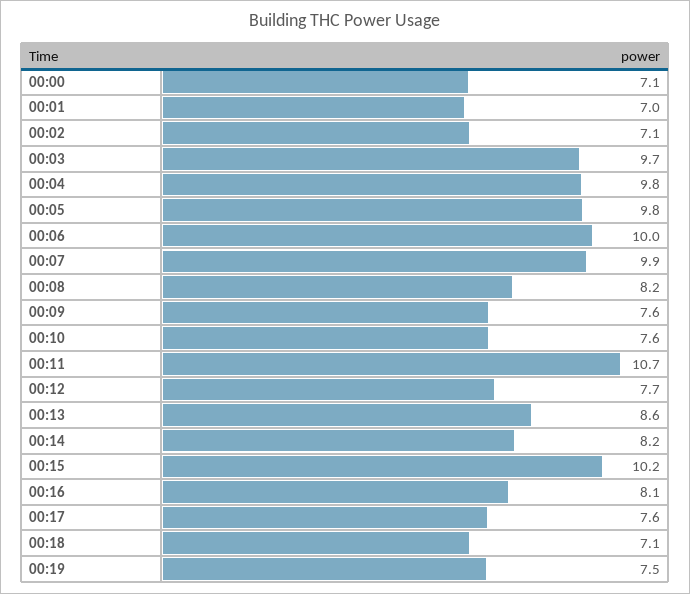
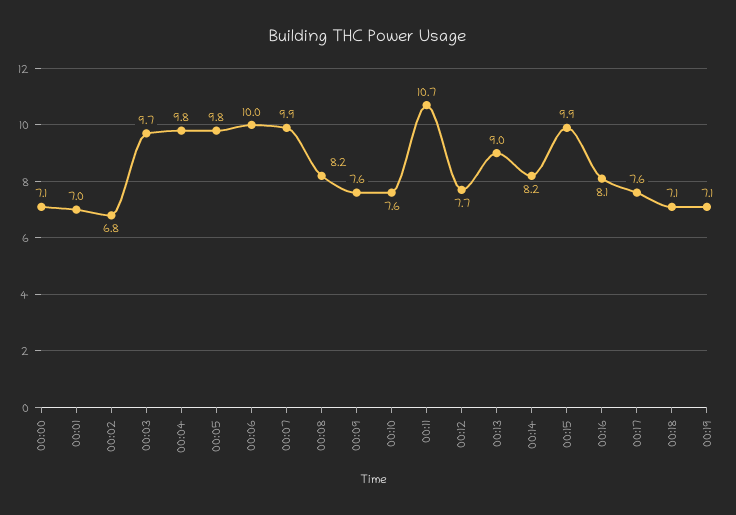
  {
    "00:00": 7.1,
    "00:01": 7,
-   "00:02": 7.1,
+   "00:02": 6.8,
    "00:03": 9.7,
    "00:04": 9.8,
    "00:05": 9.8,
    "00:06": 10,
    "00:07": 9.9,
    "00:08": 8.2,
    "00:09": 7.6,
    "00:10": 7.6,
    "00:11": 10.7,
    "00:12": 7.7,
-   "00:13": 8.6,
+   "00:13": 9,
    "00:14": 8.2,
-   "00:15": 10.2,
+   "00:15": 9.9,
    "00:16": 8.1,
    "00:17": 7.6,
    "00:18": 7.1,
-   "00:19": 7.5
+   "00:19": 7.1
  }

